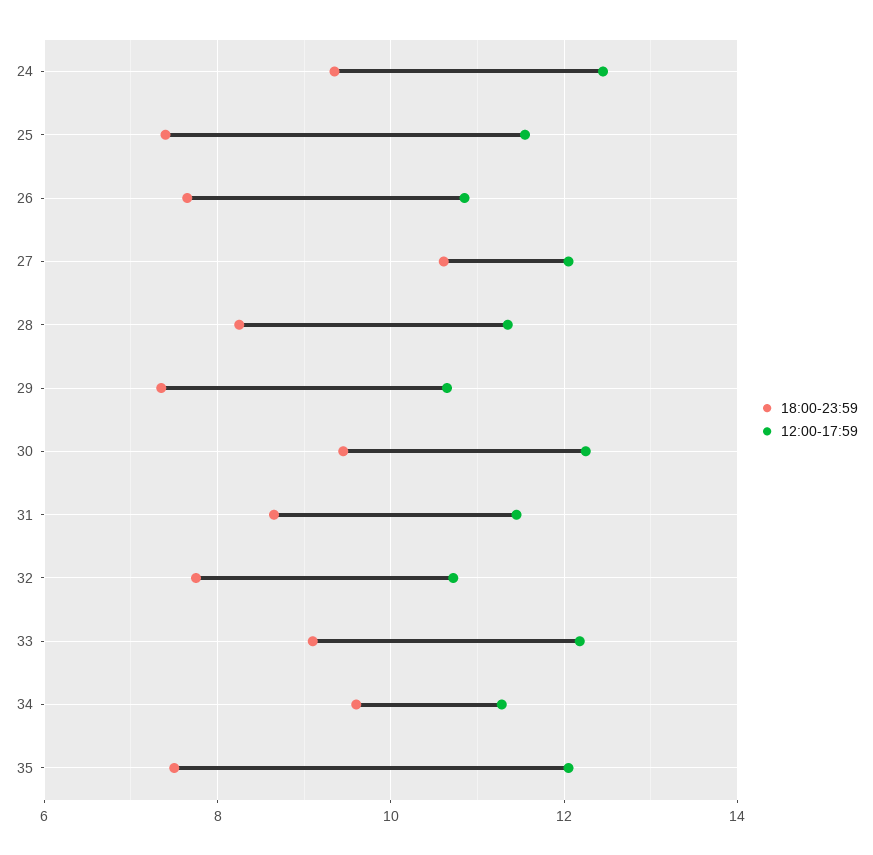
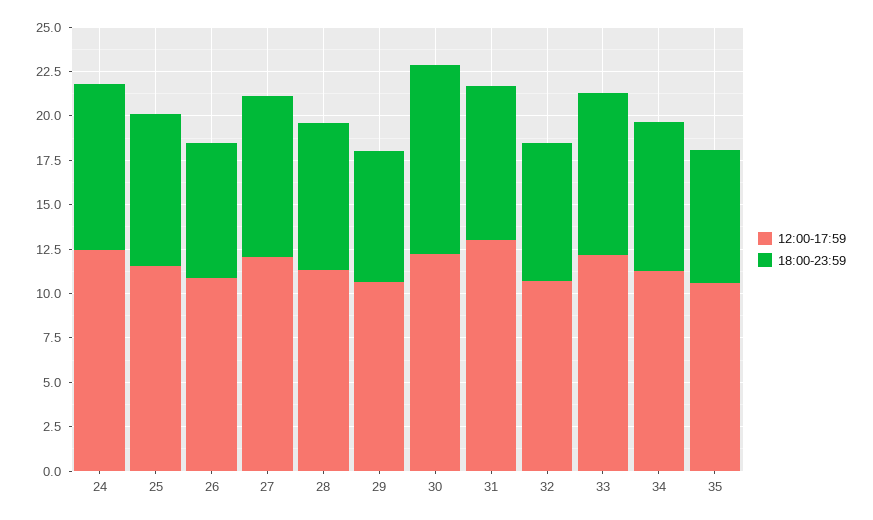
  {
    "18:00-23:59": {
      "24": 9.4,
-     "25": 7.4,
+     "25": 8.5,
      "26": 7.6,
-     "27": 10.6,
+     "27": 9,
      "28": 8.2,
      "29": 7.4,
-     "30": 9.4,
+     "30": 10.5,
      "31": 8.6,
      "32": 7.8,
      "33": 9.2,
-     "34": 9.6,
+     "34": 8.5,
      "35": 7.6
    },
    "12:00-17:59": {
      "24": 12.4,
      "25": 11.6,
      "26": 10.8,
      "27": 12,
      "28": 11.4,
      "29": 10.6,
      "30": 12.2,
-     "31": 11.4,
+     "31": 13,
      "32": 10.8,
      "33": 12.2,
      "34": 11.2,
-     "35": 12
+     "35": 10.5
    }
  }

